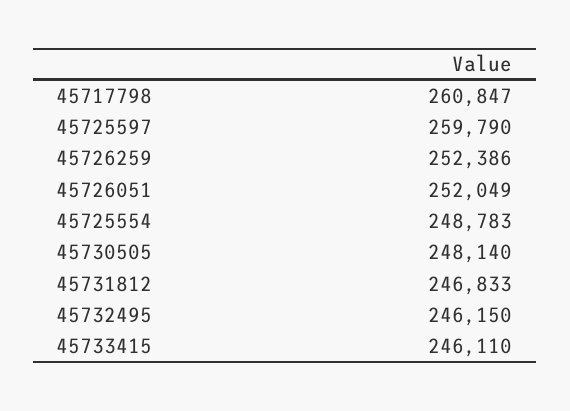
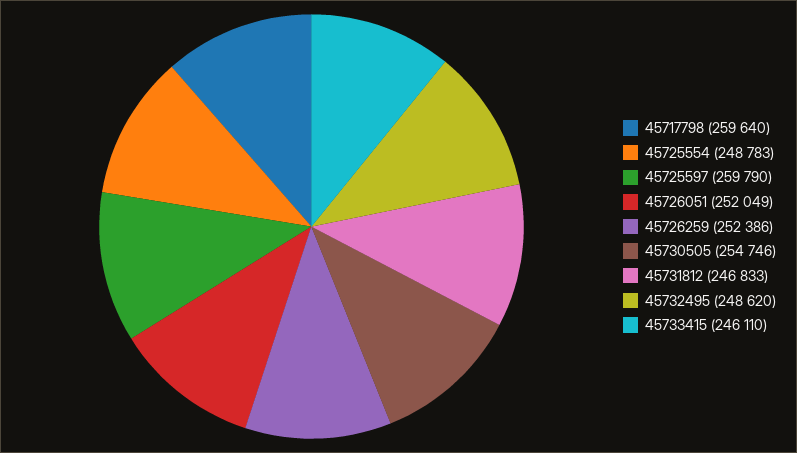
  {
-   "45717798": 260847,
+   "45717798": 259640,
    "45725597": 259790,
    "45726259": 252386,
    "45726051": 252049,
    "45725554": 248783,
-   "45730505": 248140,
+   "45730505": 254746,
    "45731812": 246833,
-   "45732495": 246150,
+   "45732495": 248620,
    "45733415": 246110
  }

